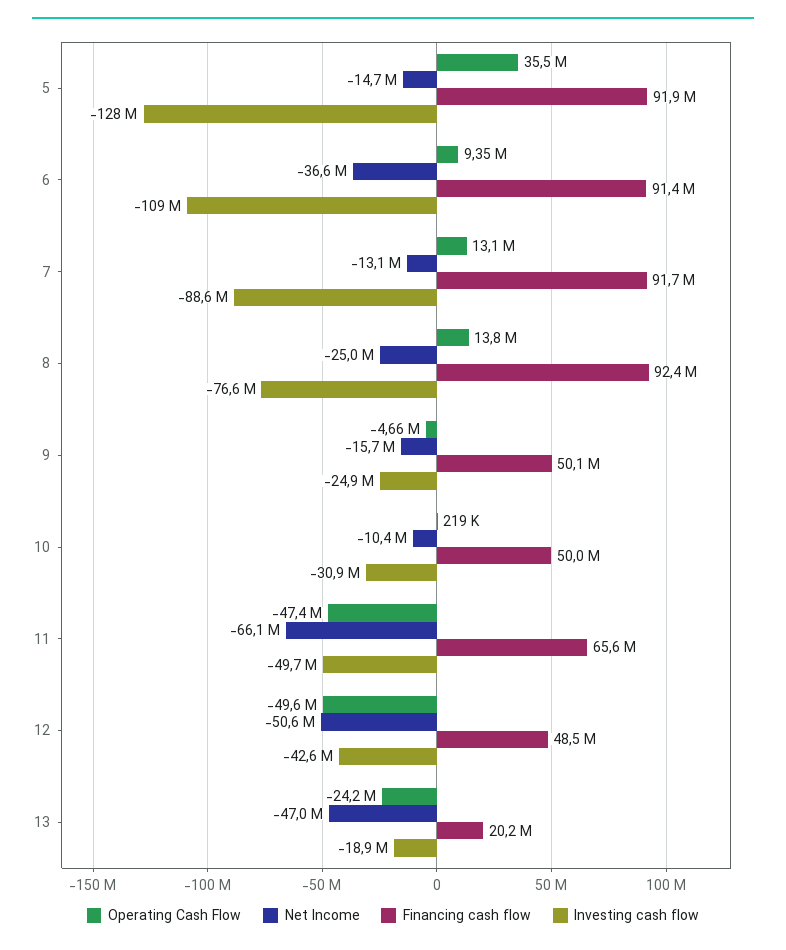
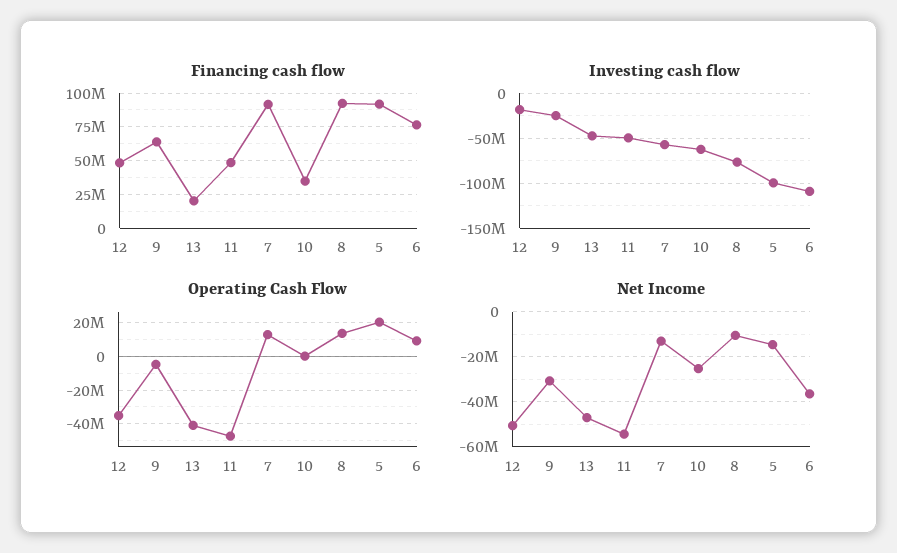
  {
    "Operating Cash Flow": {
-     "5": 35500000,
+     "5": 20000000,
      "6": 9350000,
      "7": 13100000,
      "8": 13800000,
      "9": -4660000,
      "10": 219000,
      "11": -47400000,
-     "12": -49600000,
+     "12": -35000000,
-     "13": -24200000
+     "13": -40000000
    },
    "Net Income": {
      "5": -14700000,
      "6": -36600000,
      "7": -13100000,
-     "8": -25000000,
+     "8": -10000000,
-     "9": -15700000,
+     "9": -30000000,
-     "10": -10400000,
+     "10": -25000000,
-     "11": -66100000,
+     "11": -55000000,
      "12": -50600000,
      "13": -47000000
    },
    "Financing cash flow": {
      "5": 91900000,
-     "6": 91400000,
+     "6": 75000000,
      "7": 91700000,
      "8": 92400000,
-     "9": 50100000,
+     "9": 65000000,
-     "10": 50000000,
+     "10": 35000000,
-     "11": 65600000,
+     "11": 50000000,
      "12": 48500000,
      "13": 20200000
    },
    "Investing cash flow": {
-     "5": -128000000,
+     "5": -100000000,
      "6": -109000000,
-     "7": -88600000,
+     "7": -60000000,
      "8": -76600000,
      "9": -24900000,
-     "10": -30900000,
+     "10": -60000000,
      "11": -49700000,
-     "12": -42600000,
+     "12": -20000000,
-     "13": -18900000
+     "13": -50000000
    }
  }

